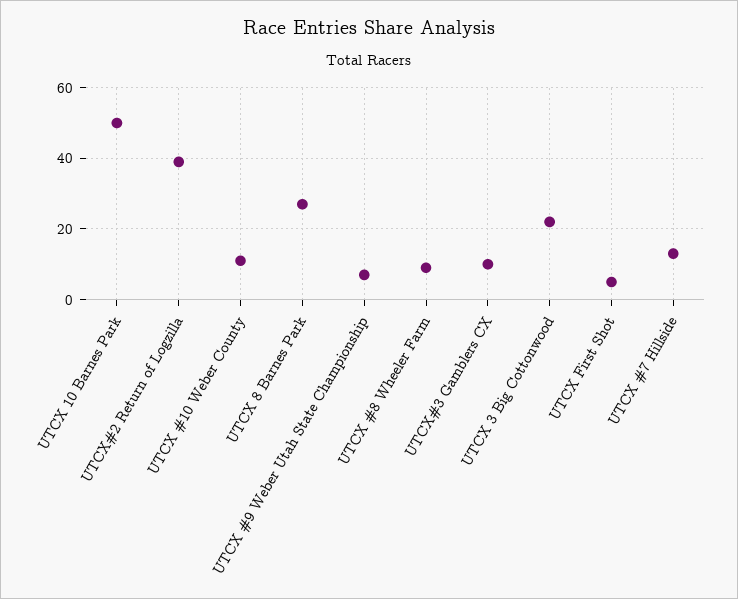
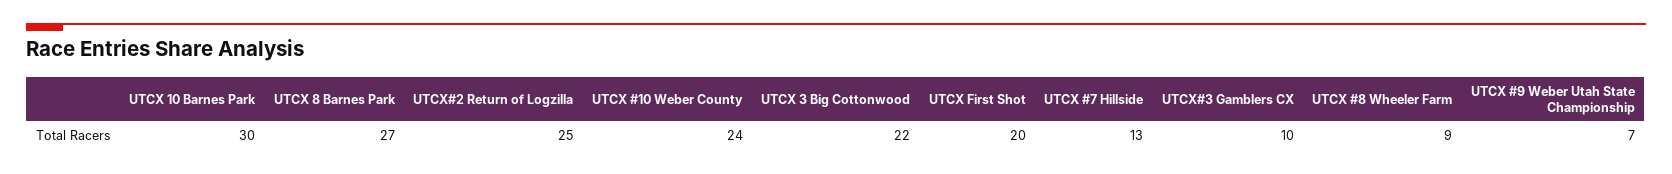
  {
-   "UTCX 10 Barnes Park": 50,
+   "UTCX 10 Barnes Park": 30,
-   "UTCX#2 Return of Logzilla": 40,
+   "UTCX#2 Return of Logzilla": 25,
-   "UTCX #10 Weber County": 10,
+   "UTCX #10 Weber County": 24,
    "UTCX 8 Barnes Park": 27,
    "UTCX #9 Weber Utah State Championship": 7,
    "UTCX #8 Wheeler Farm": 9,
    "UTCX#3 Gamblers CX": 10,
    "UTCX 3 Big Cottonwood": 22,
-   "UTCX First Shot": 5,
+   "UTCX First Shot": 20,
    "UTCX #7 Hillside": 13
  }

